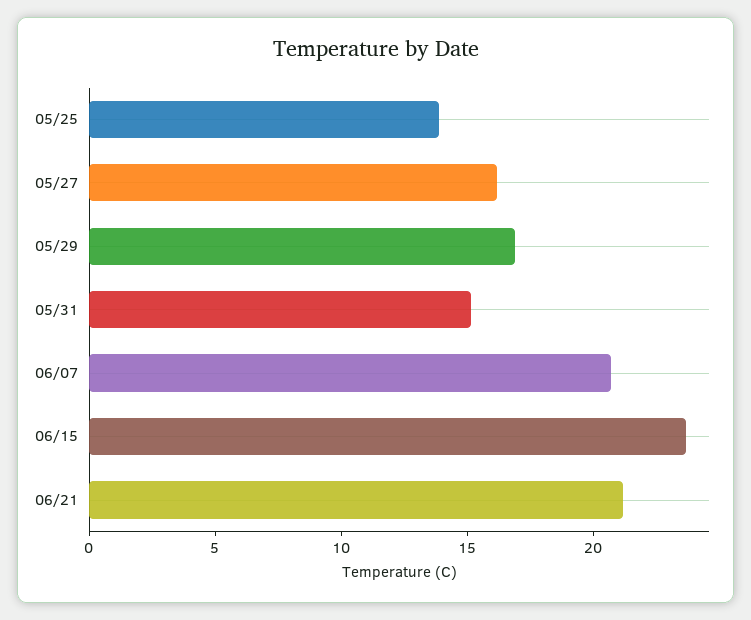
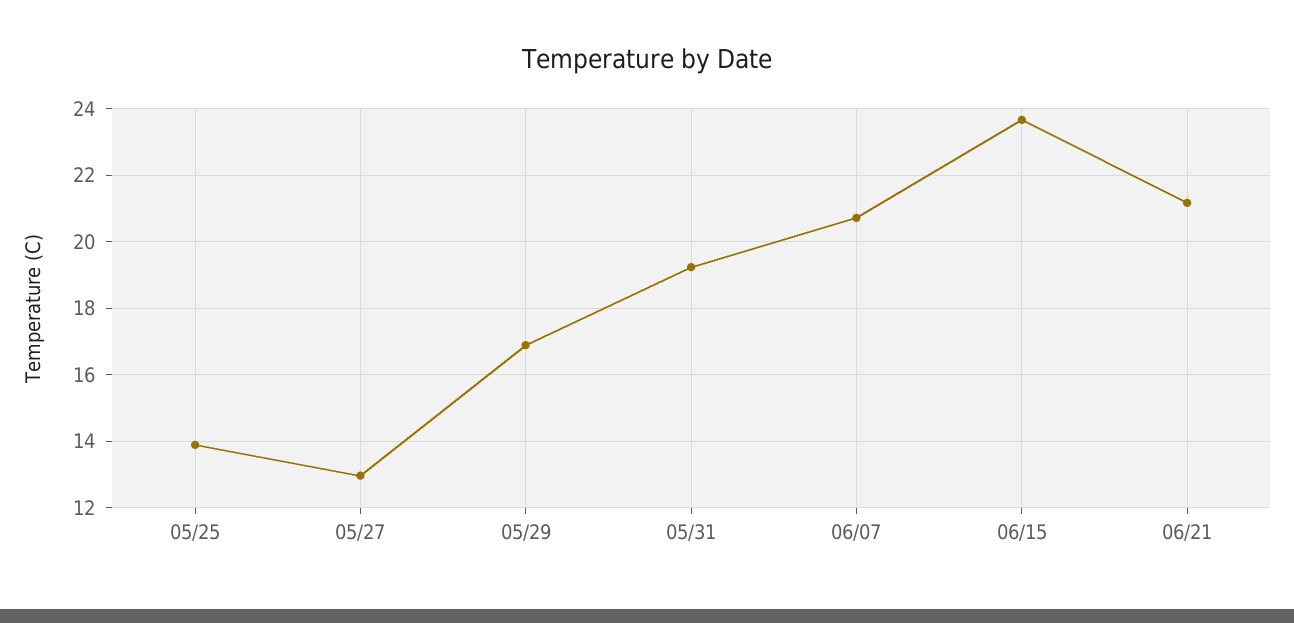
  {
    "05/25": 13.8,
-   "05/27": 16,
+   "05/27": 13,
    "05/29": 16.8,
-   "05/31": 15,
+   "05/31": 19.2,
    "06/07": 20.8,
    "06/15": 23.6,
    "06/21": 21.2
  }

